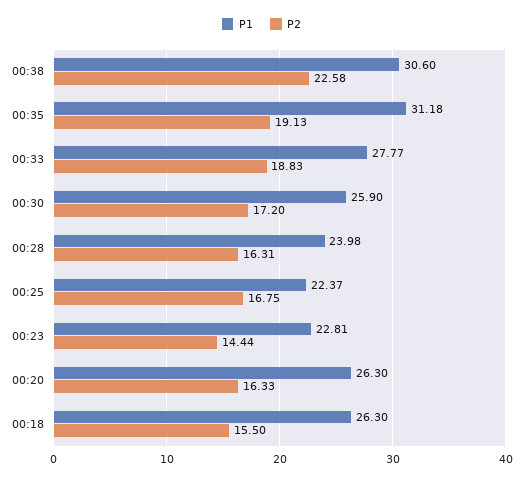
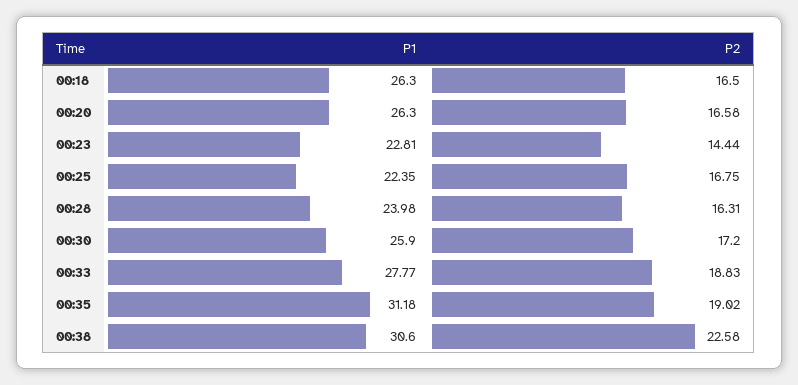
  {
    "P1": {
      "00:38": 30.6,
      "00:35": 31.18,
      "00:33": 27.77,
      "00:30": 25.9,
      "00:28": 23.98,
-     "00:25": 22.37,
+     "00:25": 22.35,
      "00:23": 22.81,
      "00:20": 26.3,
      "00:18": 26.3
    },
    "P2": {
      "00:38": 22.58,
-     "00:35": 19.13,
+     "00:35": 19.02,
      "00:33": 18.83,
      "00:30": 17.2,
      "00:28": 16.31,
      "00:25": 16.75,
      "00:23": 14.44,
-     "00:20": 16.33,
+     "00:20": 16.58,
-     "00:18": 15.5
+     "00:18": 16.5
    }
  }

